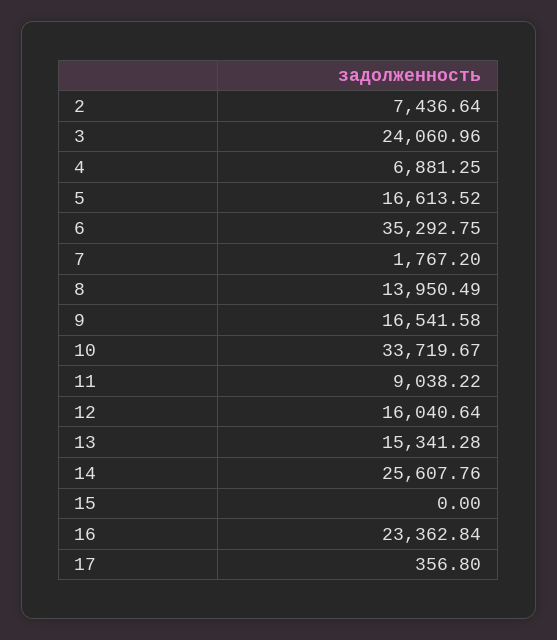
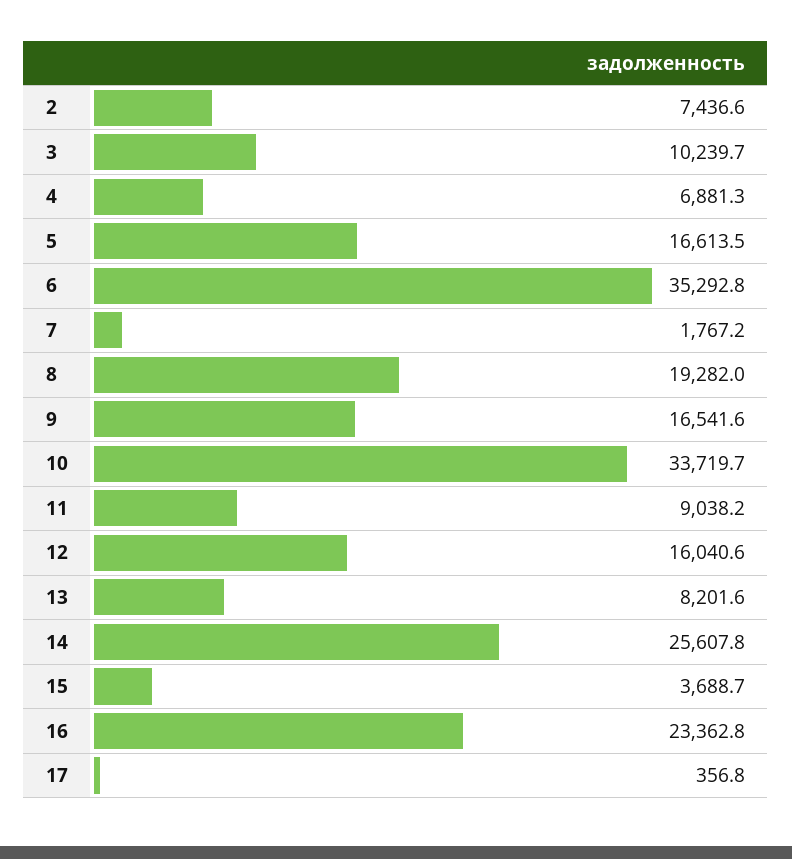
  {
    "2": 7436.64,
-   "3": 24060.96,
+   "3": 10239.7,
    "4": 6881.25,
    "5": 16613.52,
    "6": 35292.75,
    "7": 1767.2,
-   "8": 13950.49,
+   "8": 19282,
    "9": 16541.58,
    "10": 33719.67,
    "11": 9038.22,
    "12": 16040.64,
-   "13": 15341.28,
+   "13": 8201.6,
    "14": 25607.76,
-   "15": 0,
+   "15": 3688.7,
    "16": 23362.84,
    "17": 356.8
  }

